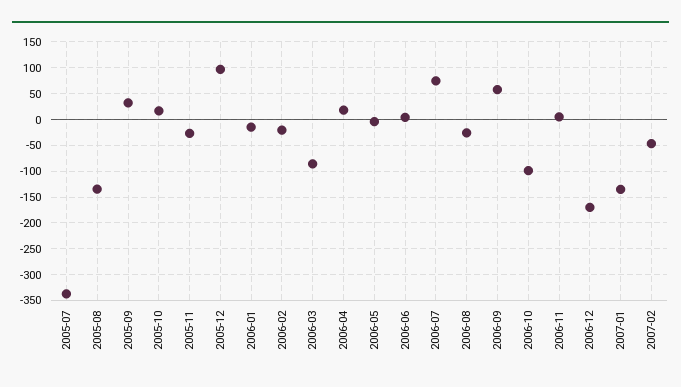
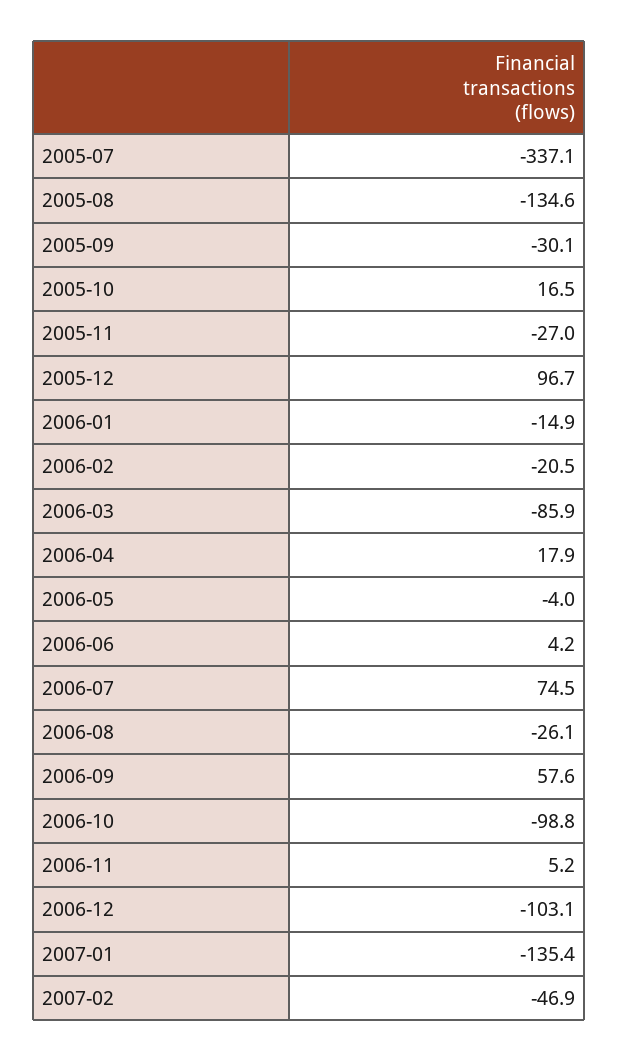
  {
    "2005-07": -337.1,
    "2005-08": -134.6,
-   "2005-09": 25,
+   "2005-09": -30.1,
    "2005-10": 16.5,
    "2005-11": -27,
    "2005-12": 96.7,
    "2006-01": -14.9,
    "2006-02": -20.5,
    "2006-03": -85.9,
    "2006-04": 17.9,
    "2006-05": -4,
    "2006-06": 4.2,
    "2006-07": 74.5,
    "2006-08": -26.1,
    "2006-09": 57.6,
    "2006-10": -98.8,
    "2006-11": 5.2,
-   "2006-12": -175,
+   "2006-12": -103.1,
    "2007-01": -135.4,
    "2007-02": -46.9
  }

